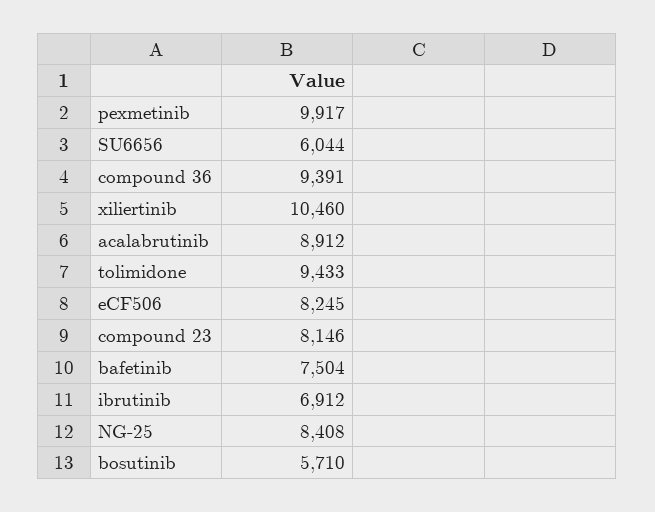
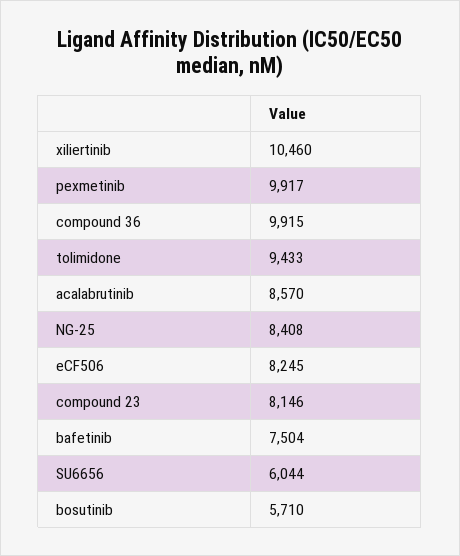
  {
    "pexmetinib": 9917,
    "SU6656": 6044,
-   "compound 36": 9391,
+   "compound 36": 9915,
    "xiliertinib": 10460,
-   "acalabrutinib": 8912,
+   "acalabrutinib": 8570,
    "tolimidone": 9433,
    "eCF506": 8245,
    "compound 23": 8146,
    "bafetinib": 7504,
-   "ibrutinib": 6912,
    "NG-25": 8408,
    "bosutinib": 5710
  }

